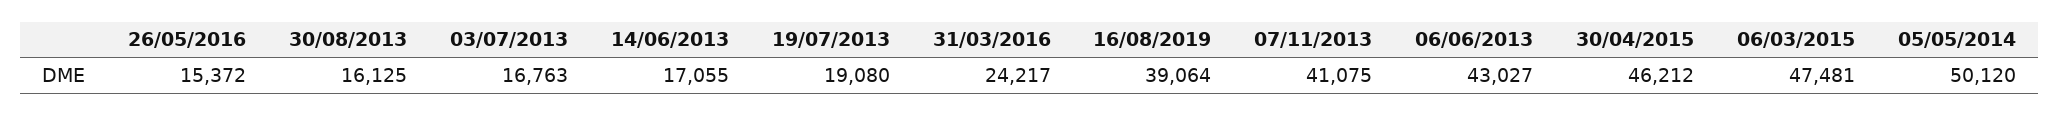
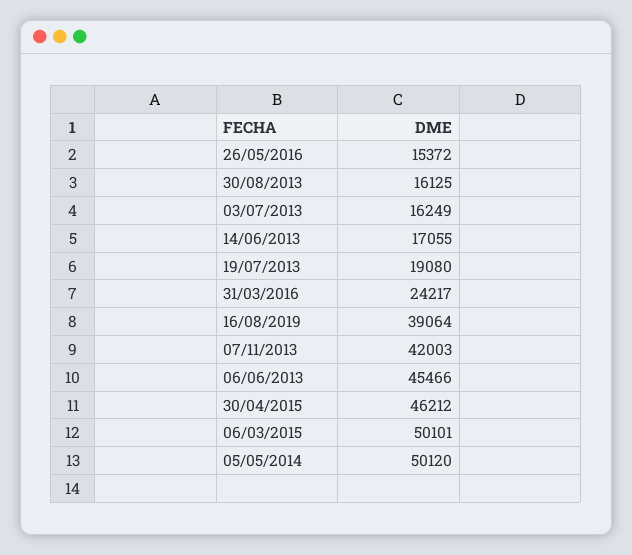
  {
    "26/05/2016": 15372,
    "30/08/2013": 16125,
-   "03/07/2013": 16763,
+   "03/07/2013": 16249,
    "14/06/2013": 17055,
    "19/07/2013": 19080,
    "31/03/2016": 24217,
    "16/08/2019": 39064,
-   "07/11/2013": 41075,
+   "07/11/2013": 42003,
-   "06/06/2013": 43027,
+   "06/06/2013": 45466,
    "30/04/2015": 46212,
-   "06/03/2015": 47481,
+   "06/03/2015": 50101,
    "05/05/2014": 50120
  }

